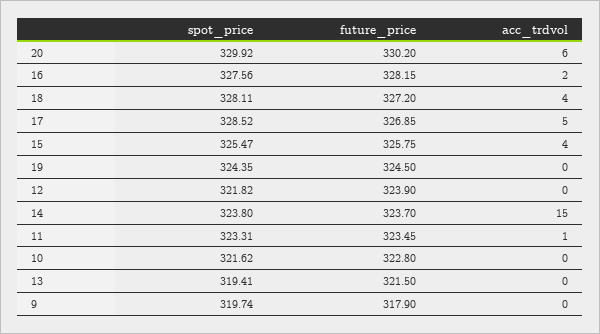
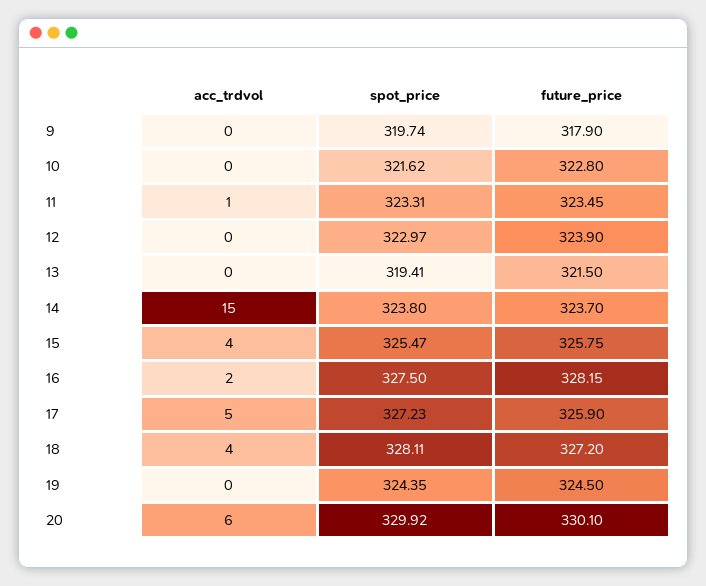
  {
    "spot_price": {
      "20": 329.92,
-     "16": 327.56,
+     "16": 327.5,
      "18": 328.11,
-     "17": 328.52,
+     "17": 327.23,
      "15": 325.47,
      "19": 324.35,
-     "12": 321.82,
+     "12": 322.97,
      "14": 323.8,
      "11": 323.31,
      "10": 321.62,
      "13": 319.41,
      "9": 319.74
    },
    "future_price": {
-     "20": 330.2,
+     "20": 330.1,
      "16": 328.15,
      "18": 327.2,
-     "17": 326.85,
+     "17": 325.9,
      "15": 325.75,
      "19": 324.5,
      "12": 323.9,
      "14": 323.7,
      "11": 323.45,
      "10": 322.8,
      "13": 321.5,
      "9": 317.9
    },
    "acc_trdvol": {
      "20": 6,
      "16": 2,
      "18": 4,
      "17": 5,
      "15": 4,
      "19": 0,
      "12": 0,
      "14": 15,
      "11": 1,
      "10": 0,
      "13": 0,
      "9": 0
    }
  }

